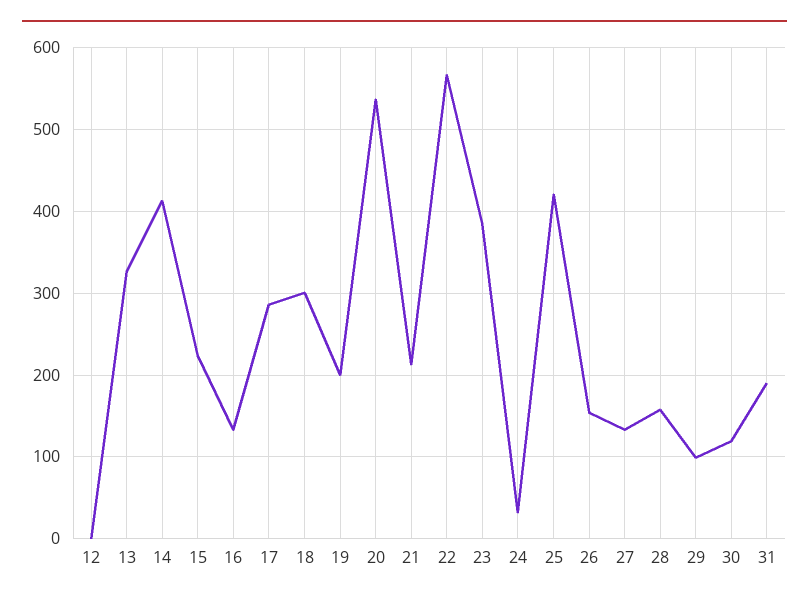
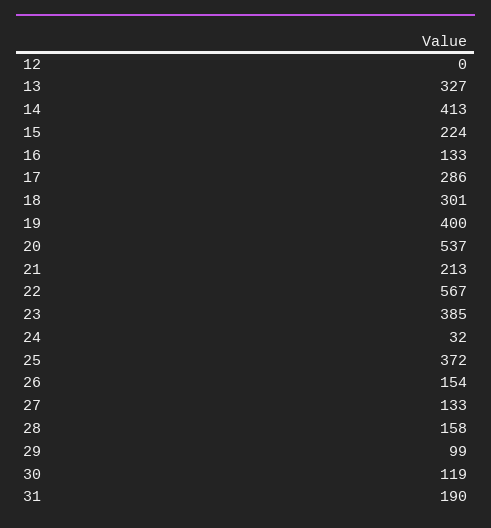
  {
    "12": 0,
    "13": 327,
    "14": 413,
    "15": 224,
    "16": 133,
    "17": 286,
    "18": 301,
-   "19": 200,
+   "19": 400,
    "20": 537,
    "21": 213,
    "22": 567,
    "23": 385,
    "24": 32,
-   "25": 420,
+   "25": 372,
    "26": 154,
    "27": 133,
    "28": 158,
    "29": 99,
    "30": 119,
    "31": 190
  }

